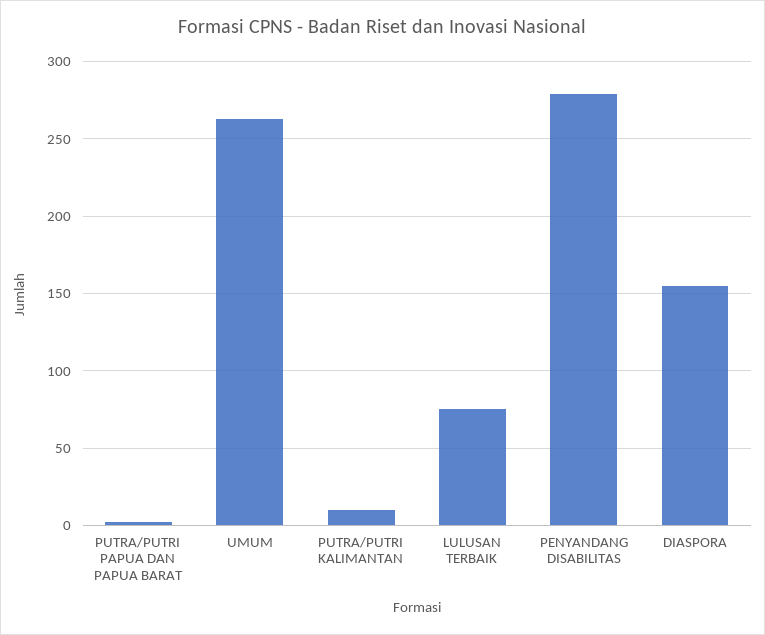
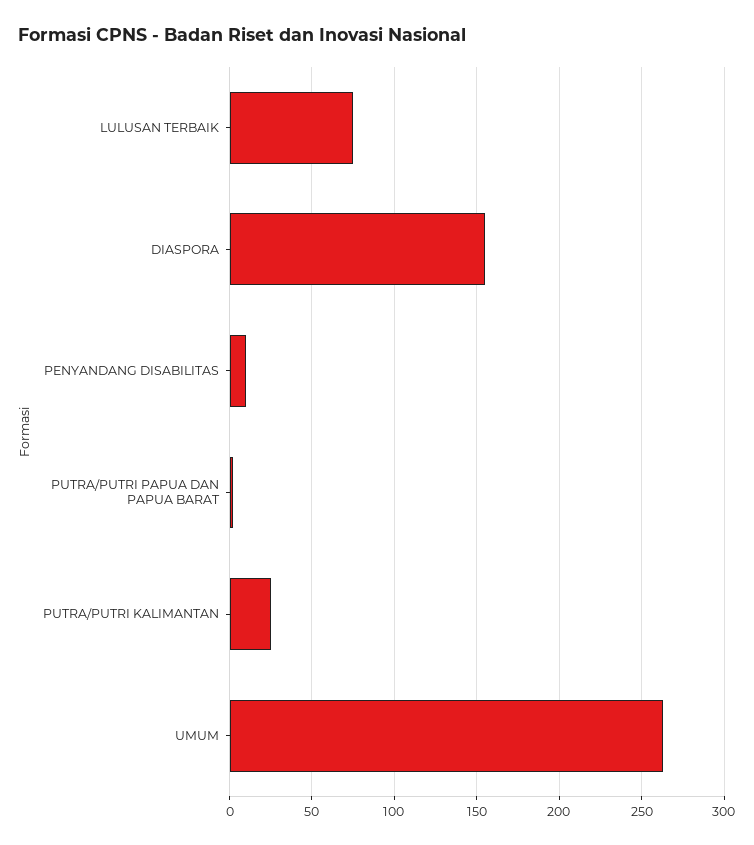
  {
    "PUTRA/PUTRI PAPUA DAN PAPUA BARAT": 0,
    "UMUM": 265,
-   "PUTRA/PUTRI KALIMANTAN": 10,
+   "PUTRA/PUTRI KALIMANTAN": 25,
    "LULUSAN TERBAIK": 75,
-   "PENYANDANG DISABILITAS": 280,
+   "PENYANDANG DISABILITAS": 10,
    "DIASPORA": 155
  }

